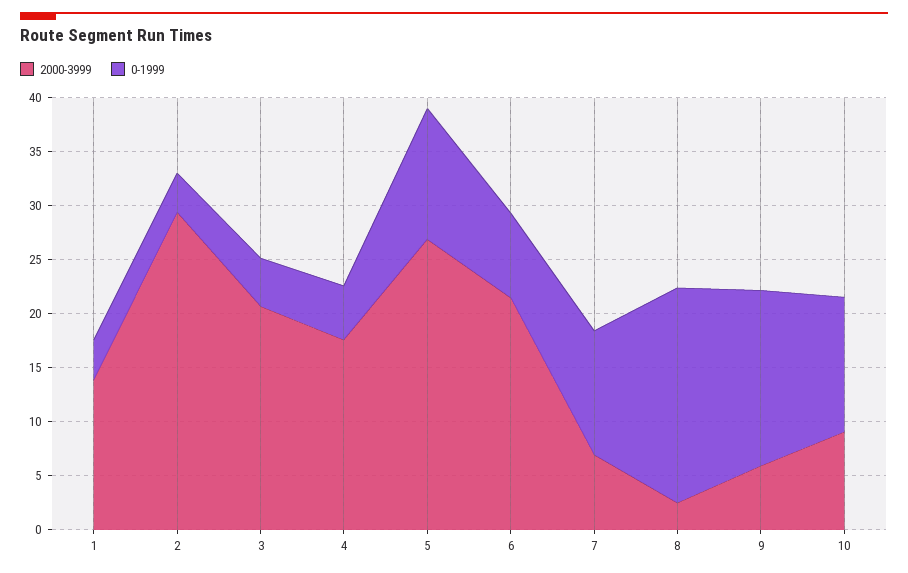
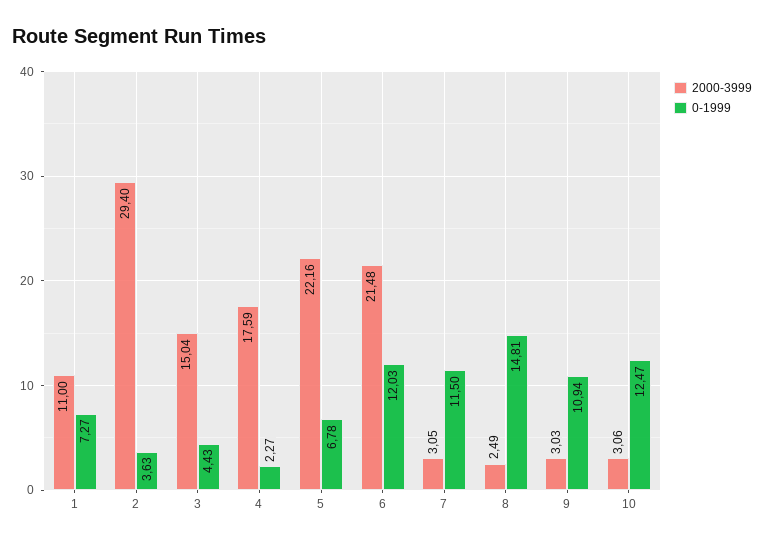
  {
    "2000-3999": {
-     "1": 14,
+     "1": 11,
      "2": 29.4,
-     "3": 21,
+     "3": 15.04,
      "4": 17.59,
-     "5": 27,
+     "5": 22.16,
      "6": 21.48,
-     "7": 7,
+     "7": 3.05,
      "8": 2.49,
-     "9": 6,
+     "9": 3.03,
-     "10": 9
+     "10": 3.06
    },
    "0-1999": {
-     "1": 4,
+     "1": 7.27,
      "2": 3.63,
      "3": 4.43,
-     "4": 5,
+     "4": 2.27,
-     "5": 12,
+     "5": 6.78,
-     "6": 8,
+     "6": 12.03,
      "7": 11.5,
-     "8": 20,
+     "8": 14.81,
-     "9": 16,
+     "9": 10.94,
      "10": 12.47
    }
  }

